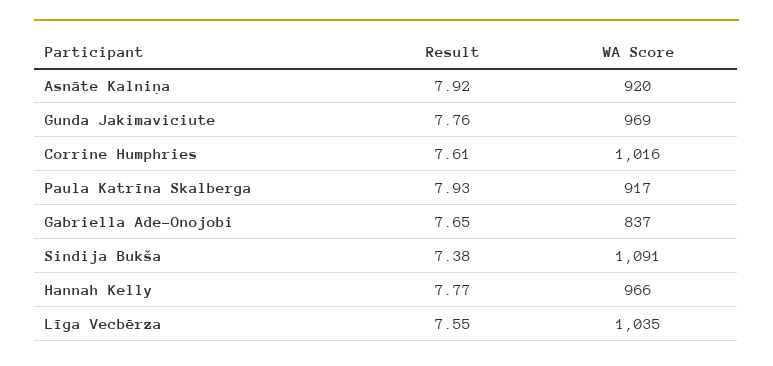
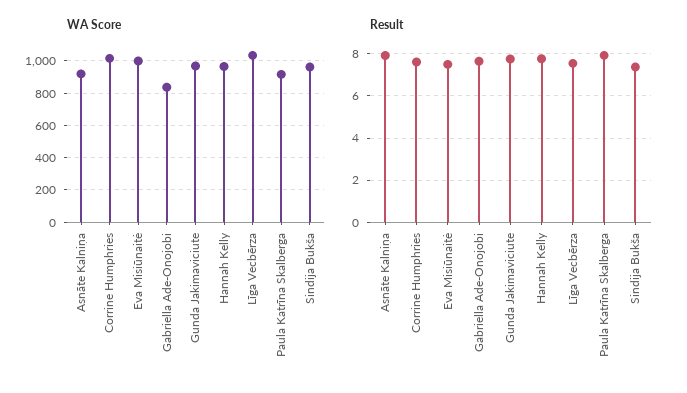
  {
    "Result": {
      "Asnāte Kalniņa": 7.92,
      "Gunda Jakimaviciute": 7.76,
      "Corrine Humphries": 7.61,
      "Paula Katrīna Skalberga": 7.93,
      "Gabriella Ade-Onojobi": 7.65,
      "Sindija Bukša": 7.38,
      "Hannah Kelly": 7.77,
-     "Līga Vecbērza": 7.55
+     "Līga Vecbērza": 7.55,
+     "Eva Misiūnaitė": 7.5
    },
    "WA Score": {
      "Asnāte Kalniņa": 920,
      "Gunda Jakimaviciute": 969,
      "Corrine Humphries": 1016,
      "Paula Katrīna Skalberga": 917,
      "Gabriella Ade-Onojobi": 837,
-     "Sindija Bukša": 1091,
+     "Sindija Bukša": 950,
      "Hannah Kelly": 966,
-     "Līga Vecbērza": 1035
+     "Līga Vecbērza": 1035,
+     "Eva Misiūnaitė": 1000
    }
  }

